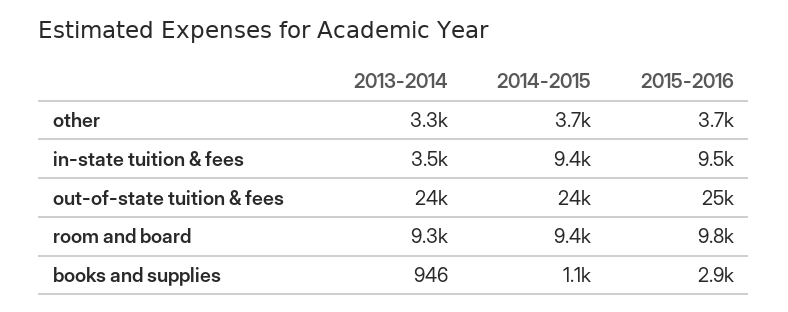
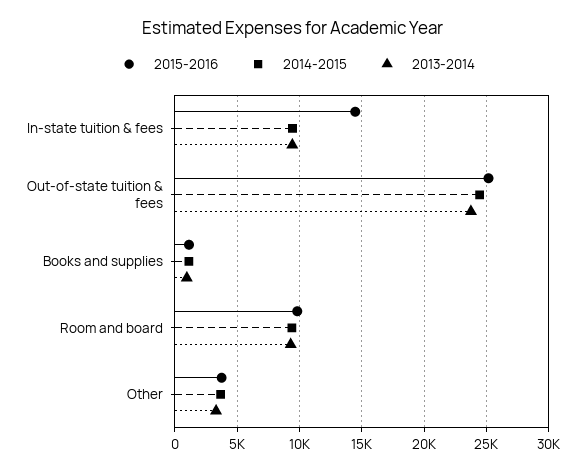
  {
    "2013-2014": {
      "other": 3300,
-     "in-state tuition & fees": 3500,
+     "in-state tuition & fees": 9500,
      "out-of-state tuition & fees": 24000,
      "room and board": 9300,
      "books and supplies": 946
    },
    "2014-2015": {
      "other": 3700,
      "in-state tuition & fees": 9400,
      "out-of-state tuition & fees": 24000,
      "room and board": 9400,
      "books and supplies": 1100
    },
    "2015-2016": {
      "other": 3700,
-     "in-state tuition & fees": 9500,
+     "in-state tuition & fees": 14500,
      "out-of-state tuition & fees": 25000,
      "room and board": 9800,
-     "books and supplies": 2900
+     "books and supplies": 1000
    }
  }

